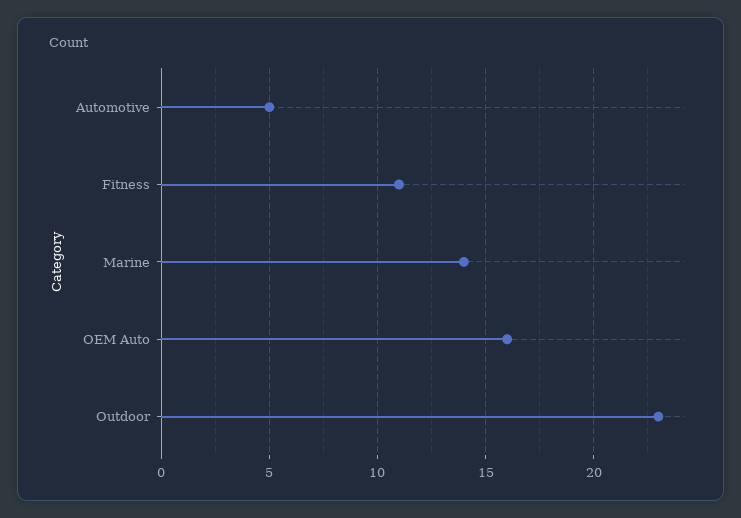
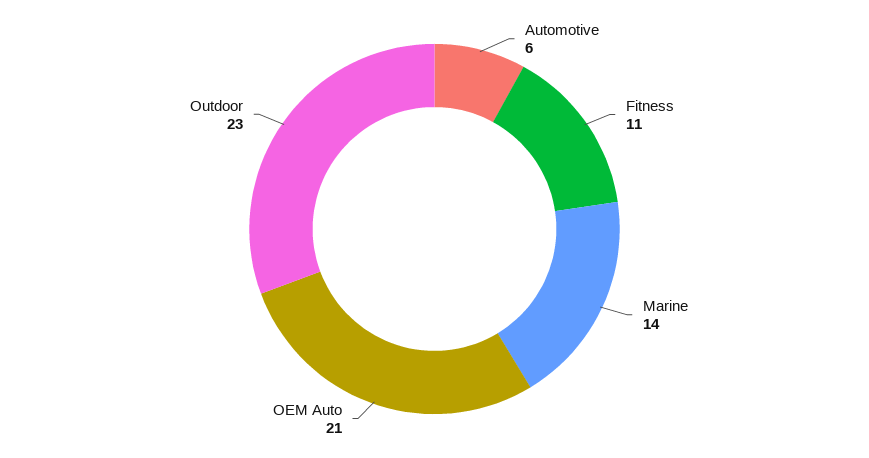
  {
-   "Automotive": 5,
+   "Automotive": 6,
    "Fitness": 11,
    "Marine": 14,
-   "OEM Auto": 16,
+   "OEM Auto": 21,
    "Outdoor": 23
  }

